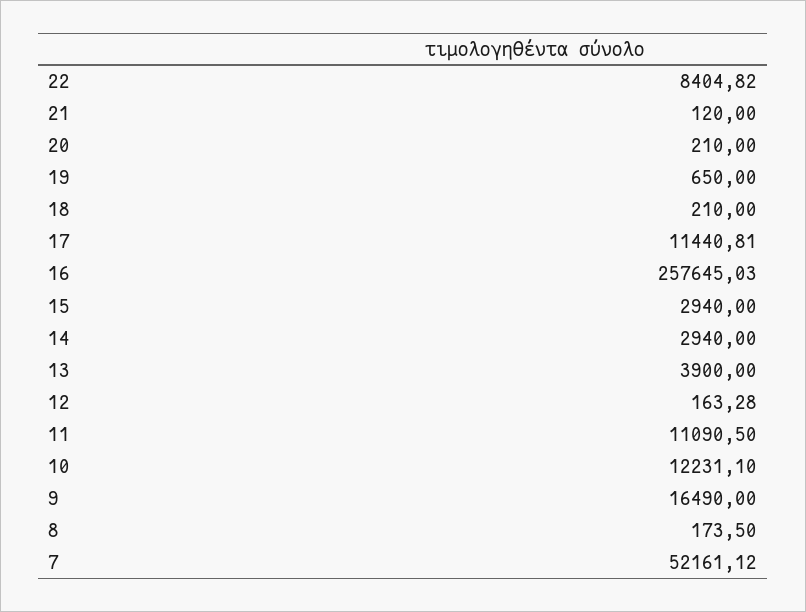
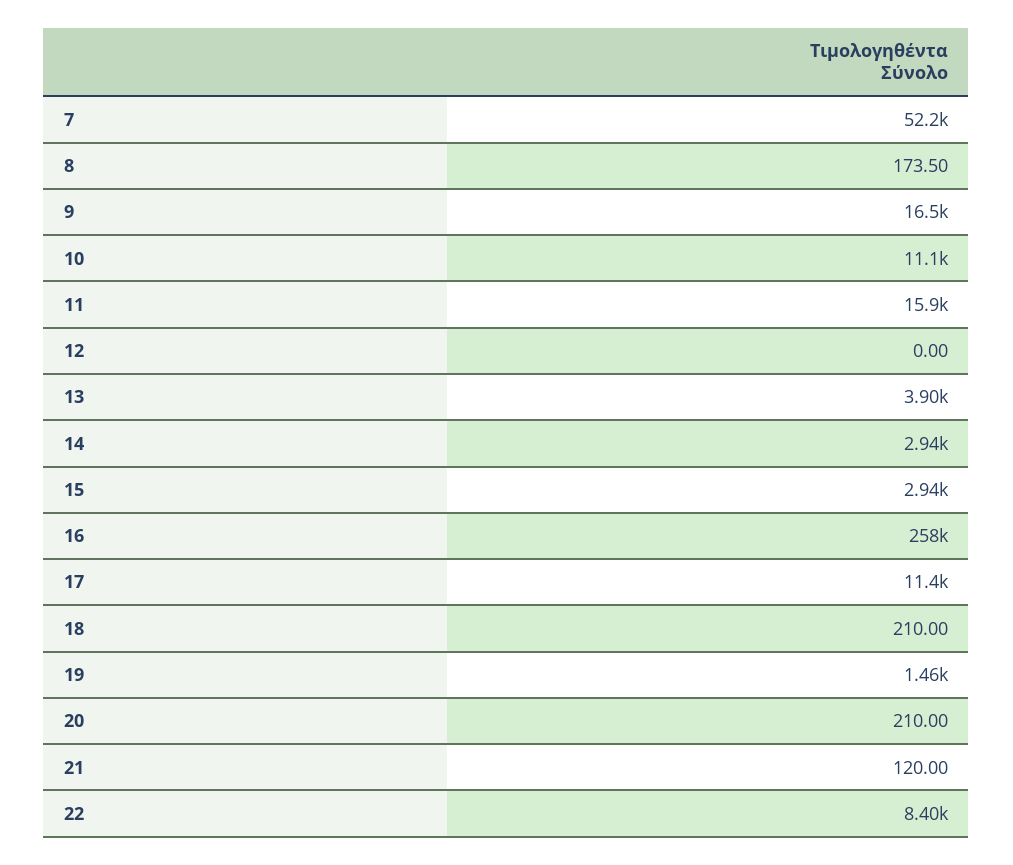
  {
    "22": 8404.82,
    "21": 120,
    "20": 210,
-   "19": 650,
+   "19": 1460,
    "18": 210,
    "17": 11440.81,
    "16": 257645.03,
    "15": 2940,
    "14": 2940,
    "13": 3900,
-   "12": 163.28,
+   "12": 0,
-   "11": 11090.5,
+   "11": 15900,
-   "10": 12231.1,
+   "10": 11100,
    "9": 16490,
    "8": 173.5,
    "7": 52161.12
  }

